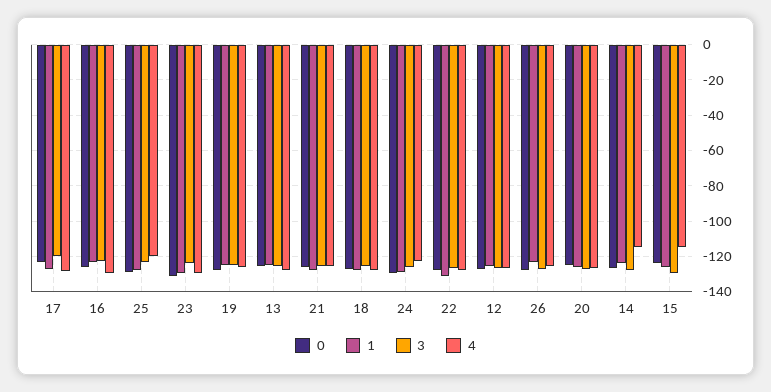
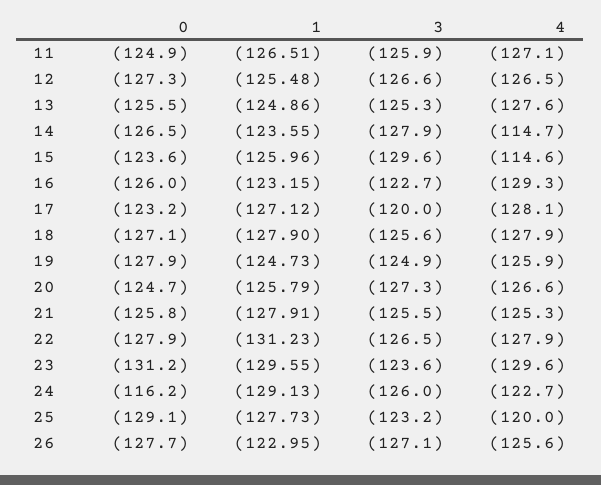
  {
    "0": {
      "17": -123.2,
      "16": -126,
      "25": -129.1,
      "23": -131.2,
      "19": -127.9,
      "13": -125.5,
      "21": -125.8,
      "18": -127.1,
-     "24": -130,
+     "24": -116.2,
      "22": -127.9,
      "12": -127.3,
      "26": -127.7,
      "20": -124.7,
      "14": -126.5,
-     "15": -123.6
+     "15": -123.6,
+     "11": -124.9
    },
    "1": {
      "17": -127.12,
      "16": -123.15,
      "25": -127.73,
      "23": -129.55,
      "19": -124.73,
      "13": -124.86,
      "21": -127.91,
      "18": -127.9,
      "24": -129.13,
      "22": -131.23,
      "12": -125.48,
      "26": -122.95,
      "20": -125.79,
      "14": -123.55,
-     "15": -125.96
+     "15": -125.96,
+     "11": -126.51
    },
    "3": {
      "17": -120,
      "16": -122.7,
      "25": -123.2,
      "23": -123.6,
      "19": -124.9,
      "13": -125.3,
      "21": -125.5,
      "18": -125.6,
      "24": -126,
      "22": -126.5,
      "12": -126.6,
      "26": -127.1,
      "20": -127.3,
      "14": -127.9,
-     "15": -129.6
+     "15": -129.6,
+     "11": -125.9
    },
    "4": {
      "17": -128.1,
      "16": -129.3,
      "25": -120,
      "23": -129.6,
      "19": -125.9,
      "13": -127.6,
      "21": -125.3,
      "18": -127.9,
      "24": -122.7,
      "22": -127.9,
      "12": -126.5,
      "26": -125.6,
      "20": -126.6,
      "14": -114.7,
-     "15": -114.6
+     "15": -114.6,
+     "11": -127.1
    }
  }

